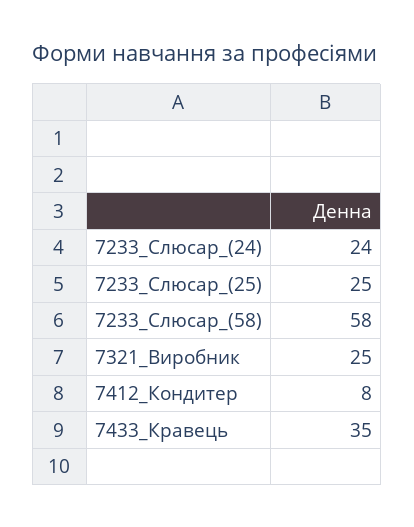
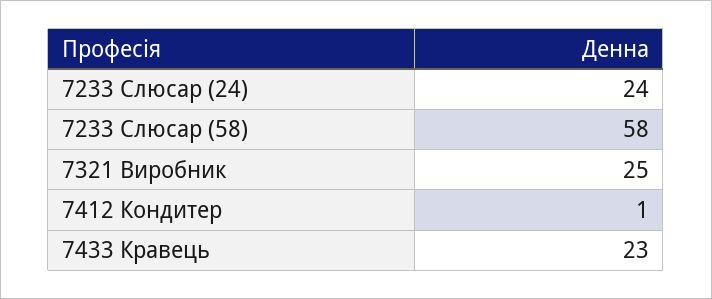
  {
    "7233_Слюсар_(24)": 24,
-   "7233_Слюсар_(25)": 25,
    "7233_Слюсар_(58)": 58,
    "7321_Виробник": 25,
-   "7412_Кондитер": 8,
+   "7412_Кондитер": 1,
-   "7433_Кравець": 35
+   "7433_Кравець": 23
  }

